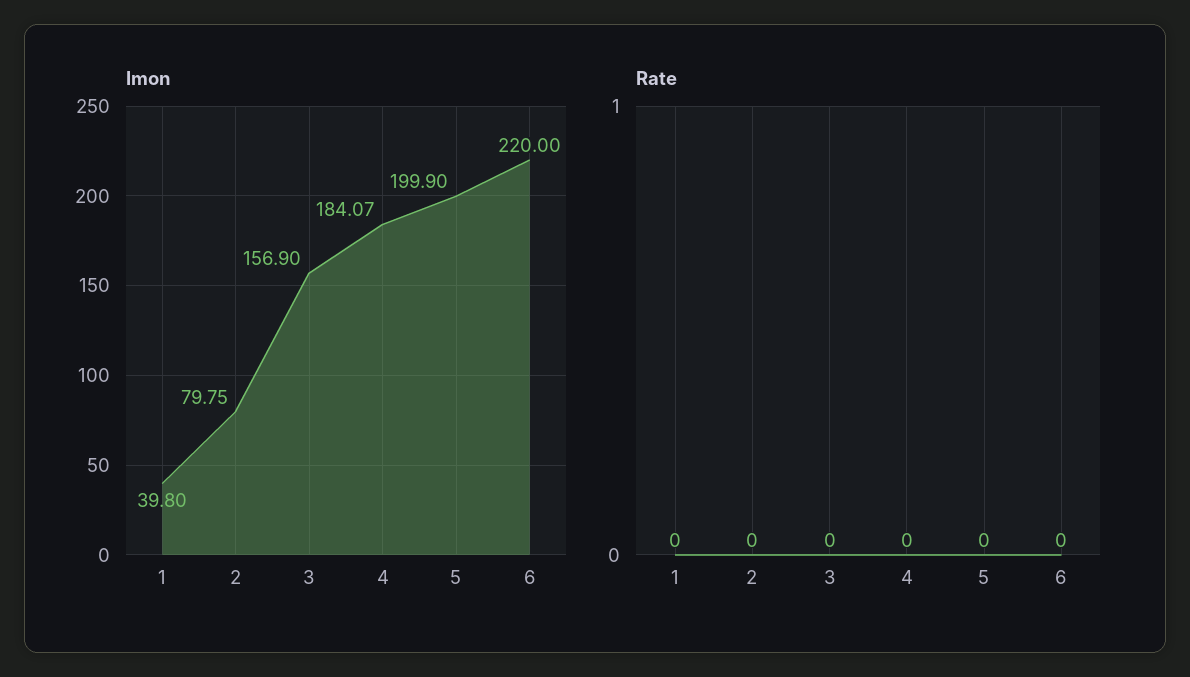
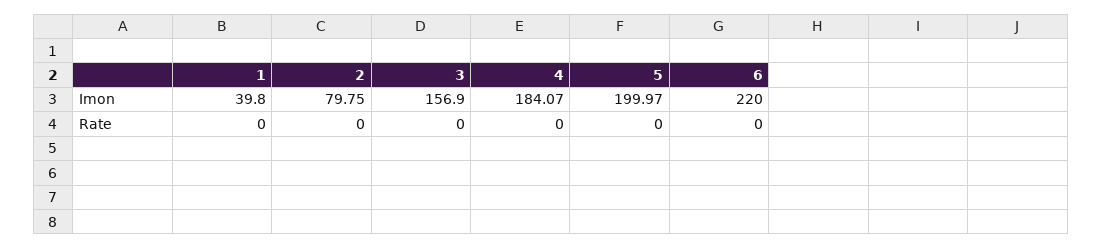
  {
    "Imon": {
      "1": 39.8,
      "2": 79.75,
      "3": 156.9,
      "4": 184.07,
-     "5": 199.9,
+     "5": 199.97,
      "6": 220
    },
    "Rate": {
      "1": 0,
      "2": 0,
      "3": 0,
      "4": 0,
      "5": 0,
      "6": 0
    }
  }

